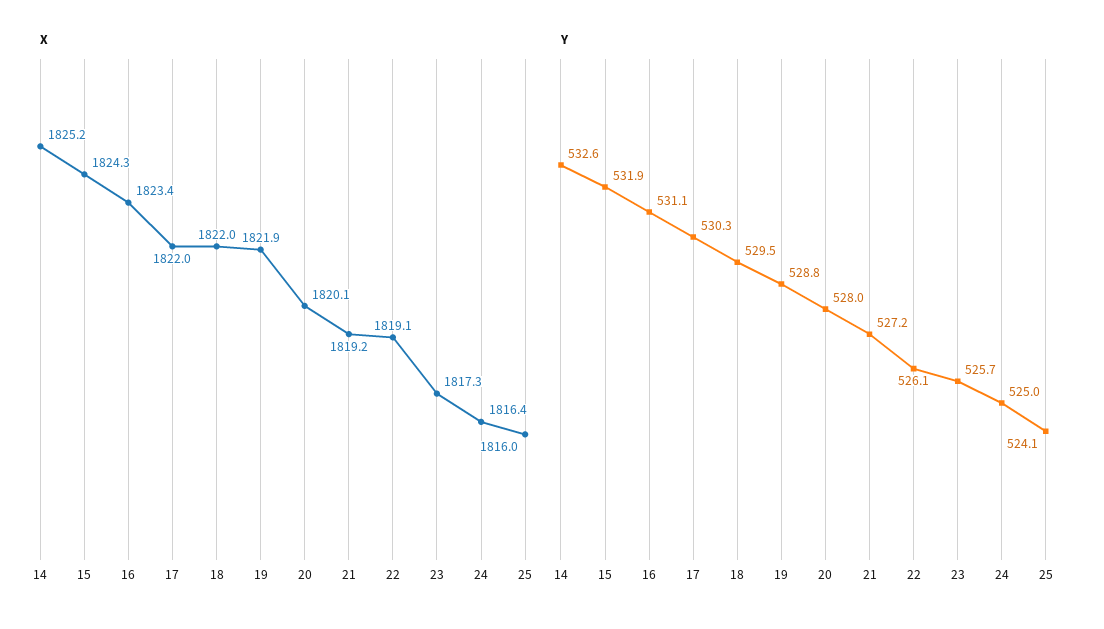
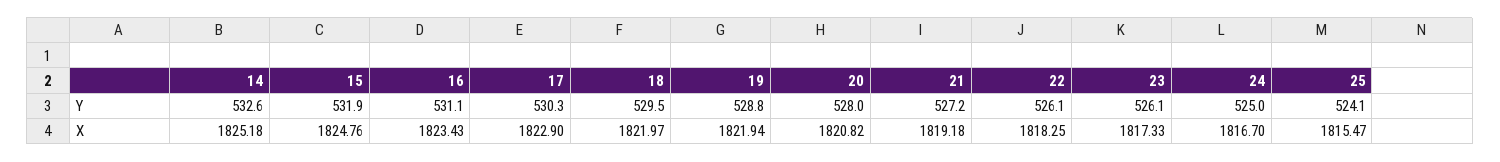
  {
    "X": {
      "14": 1825.18,
-     "15": 1824.3,
+     "15": 1824.76,
      "16": 1823.43,
-     "17": 1822,
+     "17": 1822.9,
      "18": 1821.97,
      "19": 1821.94,
-     "20": 1820.1,
+     "20": 1820.82,
      "21": 1819.18,
-     "22": 1819.1,
+     "22": 1818.25,
      "23": 1817.33,
-     "24": 1816.4,
+     "24": 1816.7,
-     "25": 1816
+     "25": 1815.47
    },
    "Y": {
      "14": 532.6,
      "15": 531.9,
      "16": 531.1,
      "17": 530.3,
      "18": 529.5,
      "19": 528.8,
      "20": 528,
      "21": 527.2,
      "22": 526.1,
-     "23": 525.7,
+     "23": 526.1,
      "24": 525,
      "25": 524.1
    }
  }

